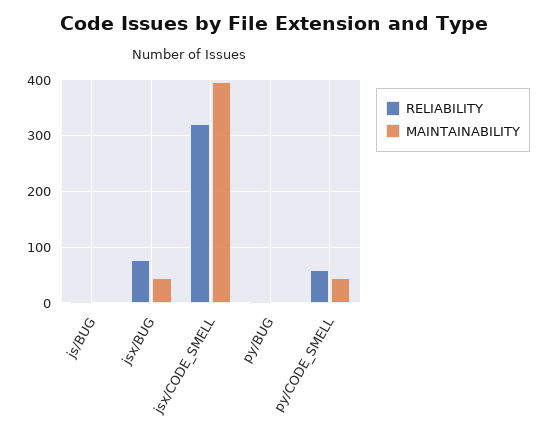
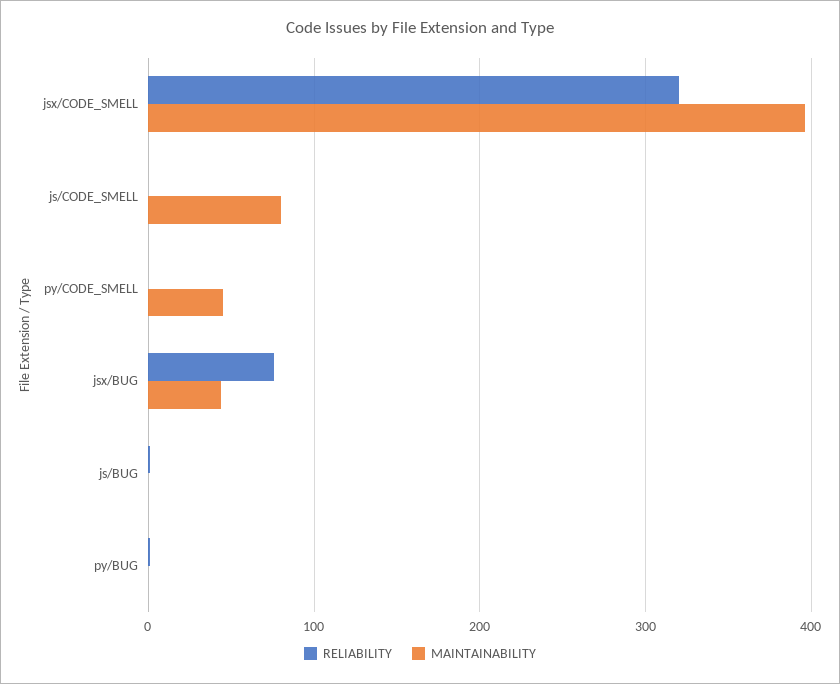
  {
    "RELIABILITY": {
      "js/BUG": 0,
      "jsx/BUG": 80,
      "jsx/CODE_SMELL": 320,
      "py/BUG": 0,
-     "py/CODE_SMELL": 60
+     "py/CODE_SMELL": 0,
+     "js/CODE_SMELL": 0
    },
    "MAINTAINABILITY": {
      "js/BUG": 0,
      "jsx/BUG": 40,
      "jsx/CODE_SMELL": 400,
      "py/BUG": 0,
-     "py/CODE_SMELL": 50
+     "py/CODE_SMELL": 50,
+     "js/CODE_SMELL": 80
    }
  }

